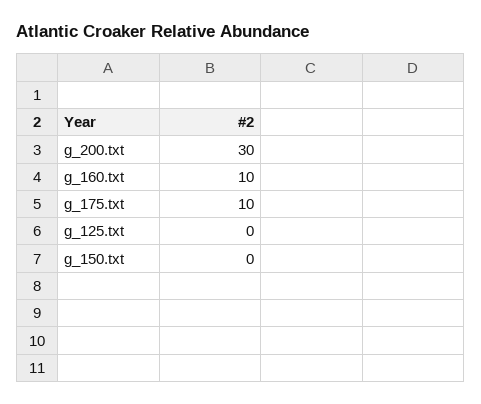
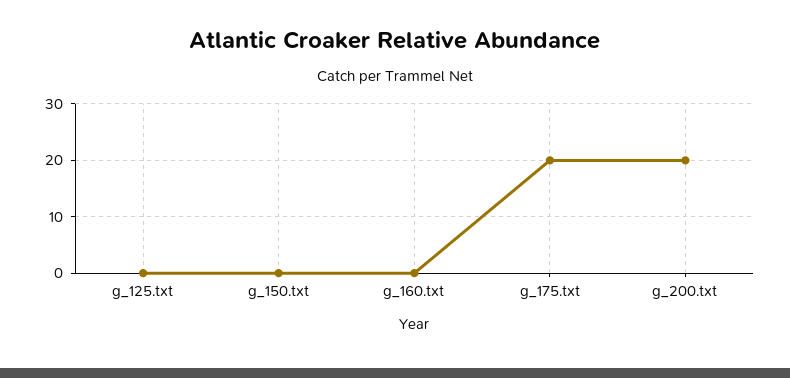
  {
-   "g_200.txt": 30,
+   "g_200.txt": 20,
-   "g_160.txt": 10,
+   "g_160.txt": 0,
-   "g_175.txt": 10,
+   "g_175.txt": 20,
    "g_125.txt": 0,
    "g_150.txt": 0
  }

